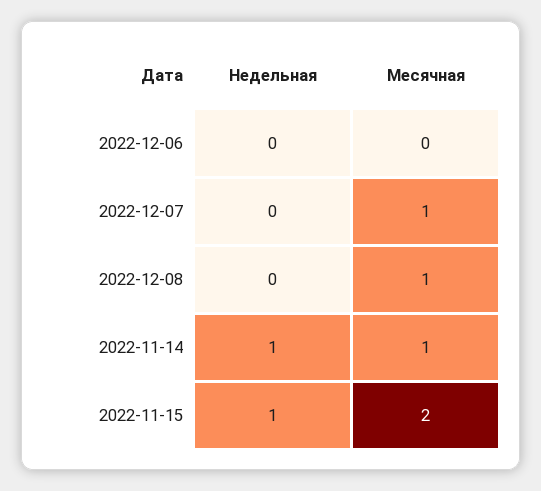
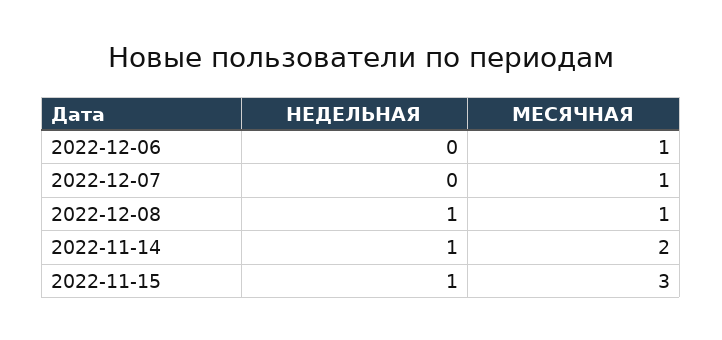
  {
    "Недельная": {
      "2022-12-06": 0,
      "2022-12-07": 0,
-     "2022-12-08": 0,
+     "2022-12-08": 1,
      "2022-11-14": 1,
      "2022-11-15": 1
    },
    "Месячная": {
-     "2022-12-06": 0,
+     "2022-12-06": 1,
      "2022-12-07": 1,
      "2022-12-08": 1,
-     "2022-11-14": 1,
+     "2022-11-14": 2,
-     "2022-11-15": 2
+     "2022-11-15": 3
    }
  }

